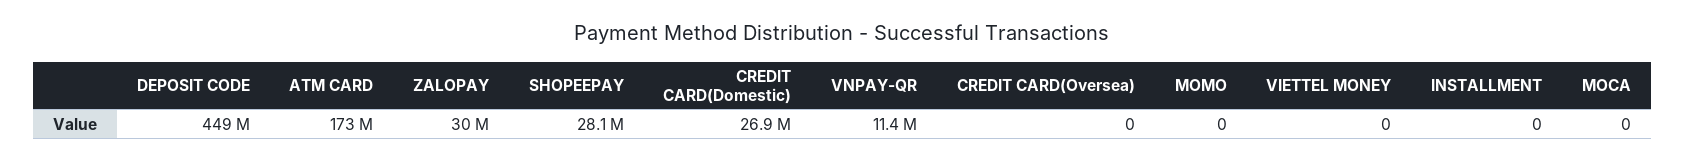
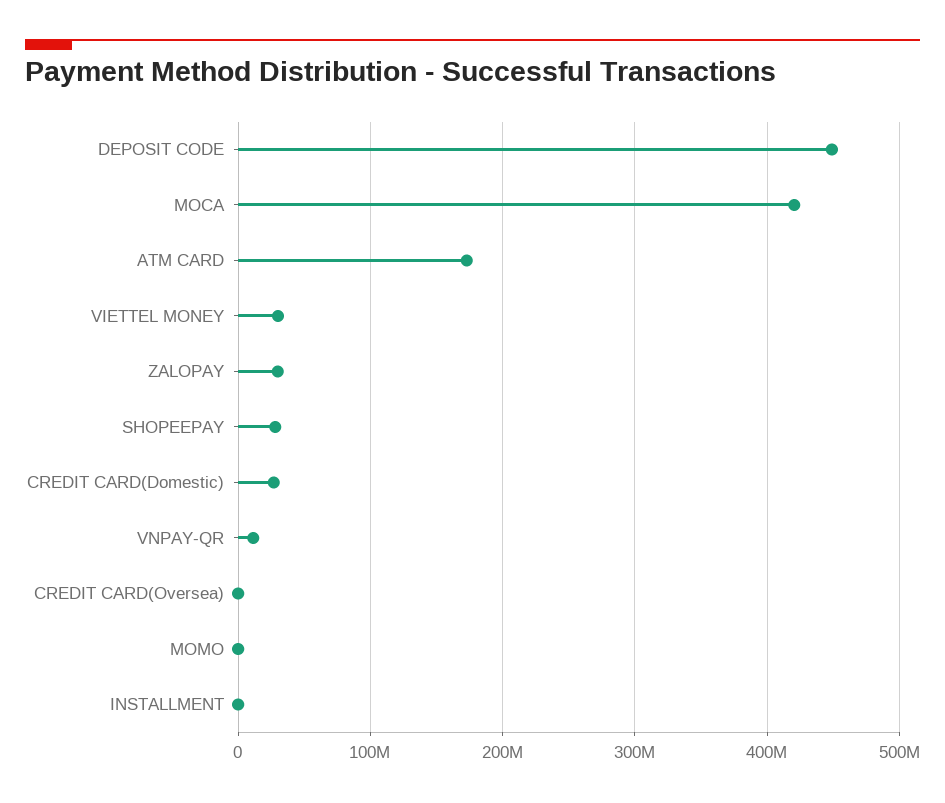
  {
    "DEPOSIT CODE": 449000000,
    "ATM CARD": 173000000,
    "ZALOPAY": 30000000,
    "SHOPEEPAY": 28100000,
    "CREDIT CARD(Domestic)": 26900000,
    "VNPAY-QR": 11400000,
    "CREDIT CARD(Oversea)": 0,
    "MOMO": 0,
-   "VIETTEL MONEY": 0,
+   "VIETTEL MONEY": 30000000,
    "INSTALLMENT": 0,
-   "MOCA": 0
+   "MOCA": 420000000
  }

